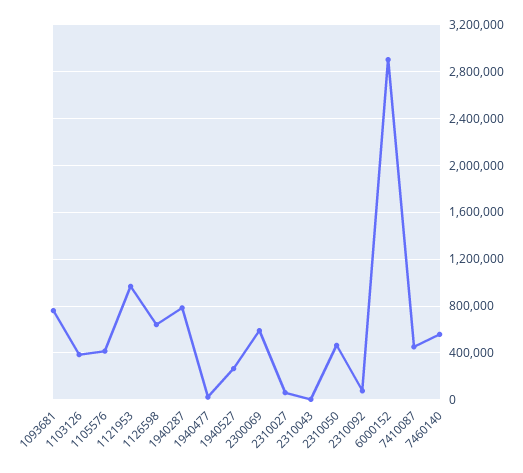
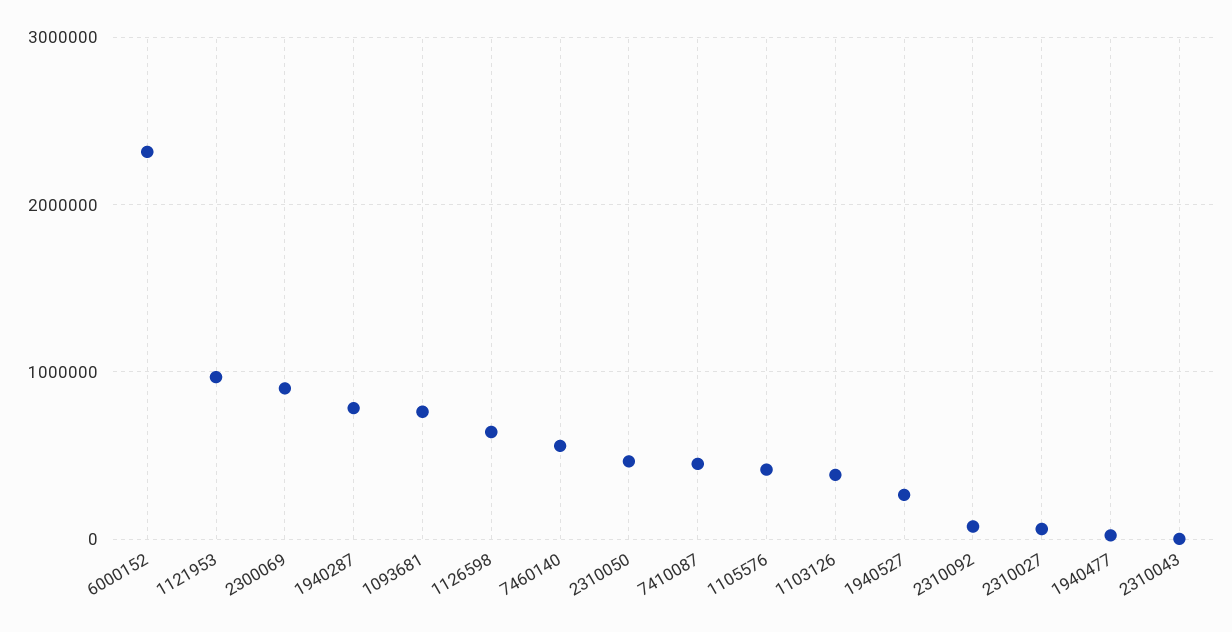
  {
    "1093681": 800000,
    "1103126": 400000,
    "1105576": 400000,
    "1121953": 1000000,
    "1126598": 600000,
    "1940287": 800000,
    "1940477": 0,
    "1940527": 300000,
-   "2300069": 600000,
+   "2300069": 900000,
    "2310027": 100000,
    "2310043": 0,
    "2310050": 500000,
    "2310092": 100000,
-   "6000152": 2900000,
+   "6000152": 2300000,
    "7410087": 500000,
    "7460140": 600000
  }

